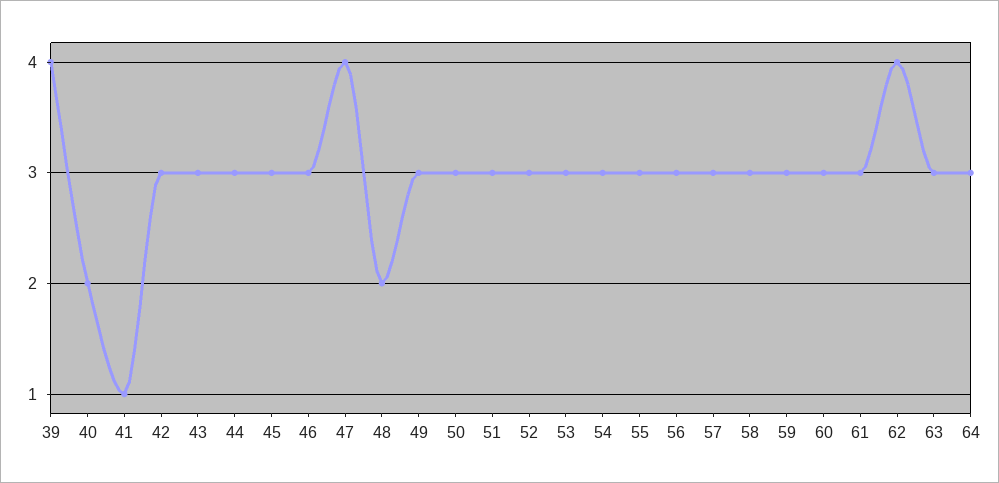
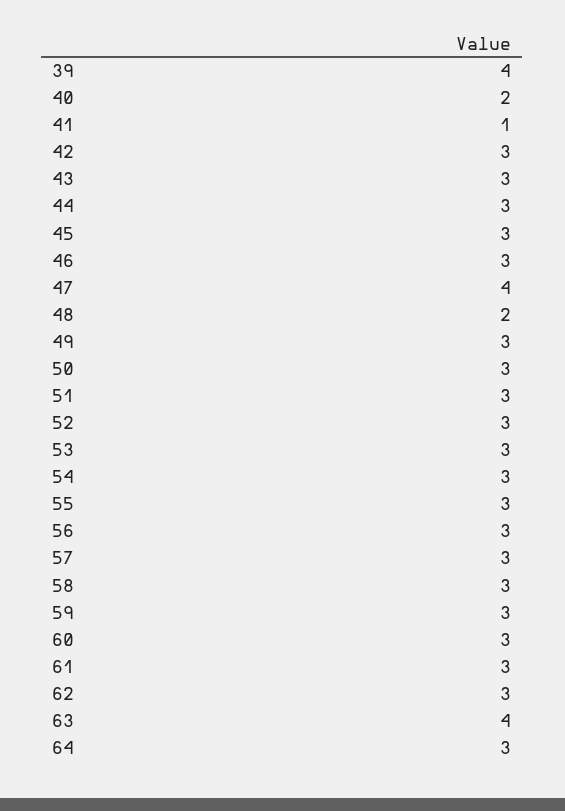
  {
    "39": 4,
    "40": 2,
    "41": 1,
    "42": 3,
    "43": 3,
    "44": 3,
    "45": 3,
    "46": 3,
    "47": 4,
    "48": 2,
    "49": 3,
    "50": 3,
    "51": 3,
    "52": 3,
    "53": 3,
    "54": 3,
    "55": 3,
    "56": 3,
    "57": 3,
    "58": 3,
    "59": 3,
    "60": 3,
    "61": 3,
-   "62": 4,
+   "62": 3,
-   "63": 3,
+   "63": 4,
    "64": 3
  }

